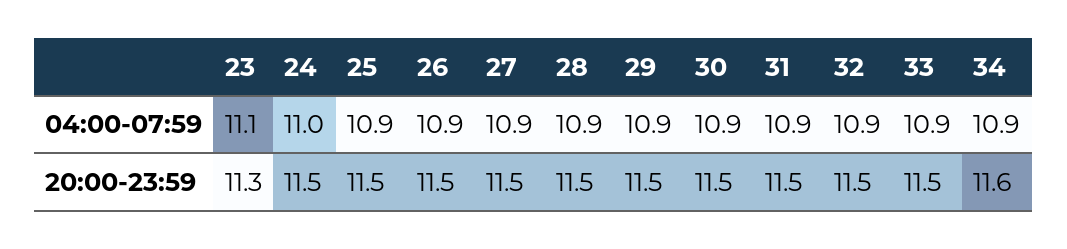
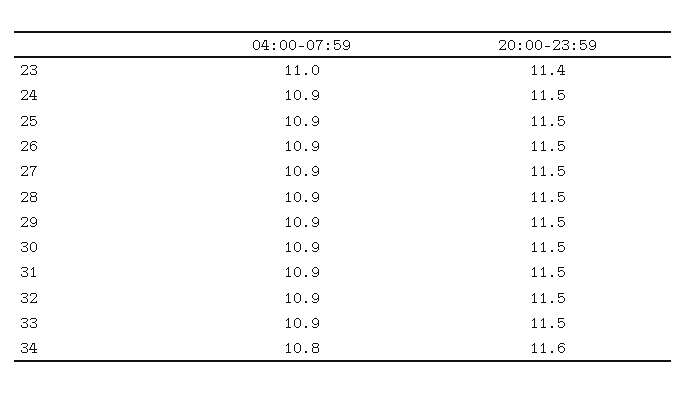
  {
    "23": {
-     "04:00-07:59": 11.1,
+     "04:00-07:59": 11,
-     "20:00-23:59": 11.3
+     "20:00-23:59": 11.4
    },
    "24": {
-     "04:00-07:59": 11,
+     "04:00-07:59": 10.9,
      "20:00-23:59": 11.5
    },
    "25": {
      "04:00-07:59": 10.9,
      "20:00-23:59": 11.5
    },
    "26": {
      "04:00-07:59": 10.9,
      "20:00-23:59": 11.5
    },
    "27": {
      "04:00-07:59": 10.9,
      "20:00-23:59": 11.5
    },
    "28": {
      "04:00-07:59": 10.9,
      "20:00-23:59": 11.5
    },
    "29": {
      "04:00-07:59": 10.9,
      "20:00-23:59": 11.5
    },
    "30": {
      "04:00-07:59": 10.9,
      "20:00-23:59": 11.5
    },
    "31": {
      "04:00-07:59": 10.9,
      "20:00-23:59": 11.5
    },
    "32": {
      "04:00-07:59": 10.9,
      "20:00-23:59": 11.5
    },
    "33": {
      "04:00-07:59": 10.9,
      "20:00-23:59": 11.5
    },
    "34": {
-     "04:00-07:59": 10.9,
+     "04:00-07:59": 10.8,
      "20:00-23:59": 11.6
    }
  }

